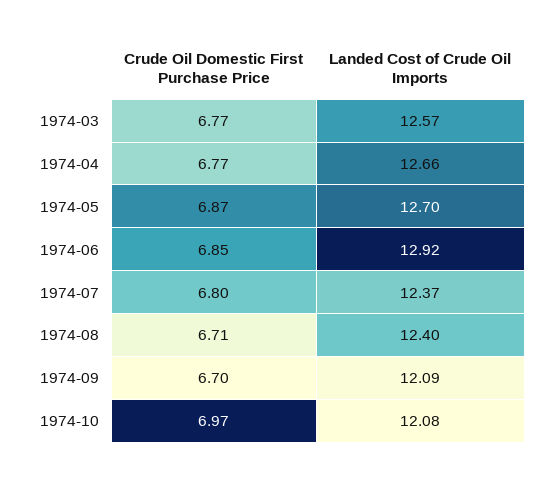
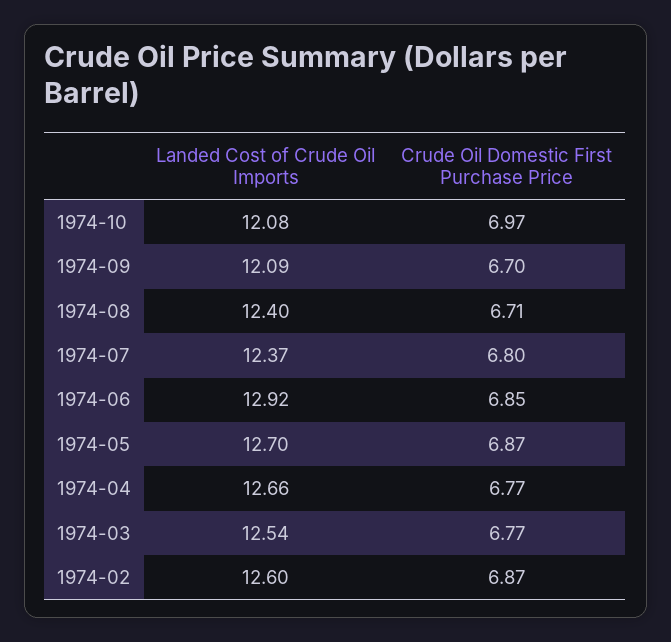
  {
    "Crude Oil Domestic First Purchase Price": {
      "1974-03": 6.77,
      "1974-04": 6.77,
      "1974-05": 6.87,
      "1974-06": 6.85,
      "1974-07": 6.8,
      "1974-08": 6.71,
      "1974-09": 6.7,
-     "1974-10": 6.97
+     "1974-10": 6.97,
+     "1974-02": 6.87
    },
    "Landed Cost of Crude Oil Imports": {
-     "1974-03": 12.57,
+     "1974-03": 12.54,
      "1974-04": 12.66,
      "1974-05": 12.7,
      "1974-06": 12.92,
      "1974-07": 12.37,
      "1974-08": 12.4,
      "1974-09": 12.09,
-     "1974-10": 12.08
+     "1974-10": 12.08,
+     "1974-02": 12.6
    }
  }

